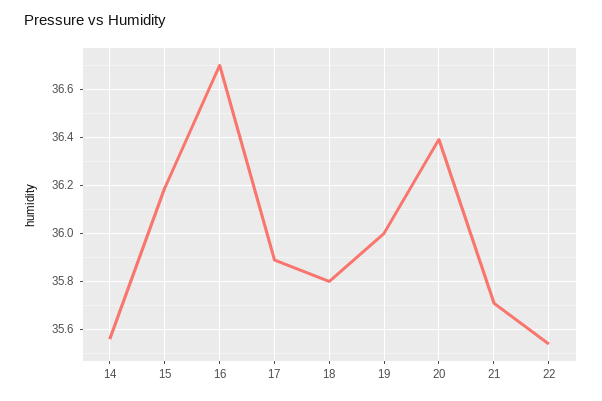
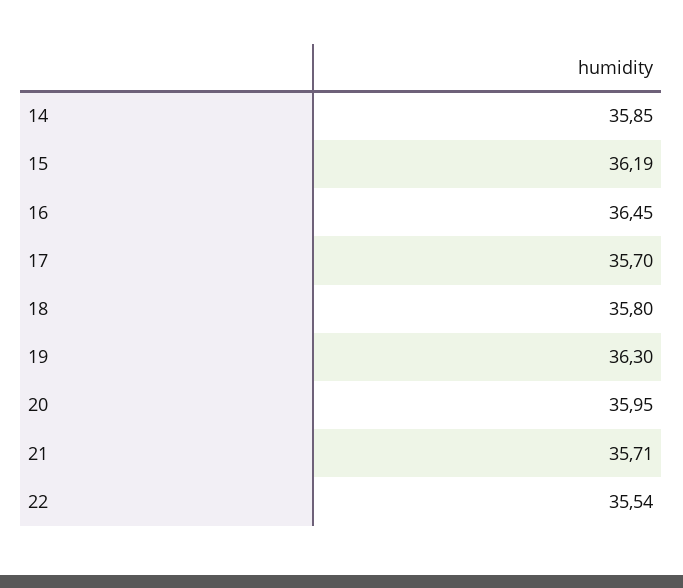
  {
-   "14": 35.55,
+   "14": 35.85,
    "15": 36.19,
-   "16": 36.7,
+   "16": 36.45,
-   "17": 35.9,
+   "17": 35.7,
    "18": 35.8,
-   "19": 36,
+   "19": 36.3,
-   "20": 36.4,
+   "20": 35.95,
    "21": 35.71,
    "22": 35.54
  }

